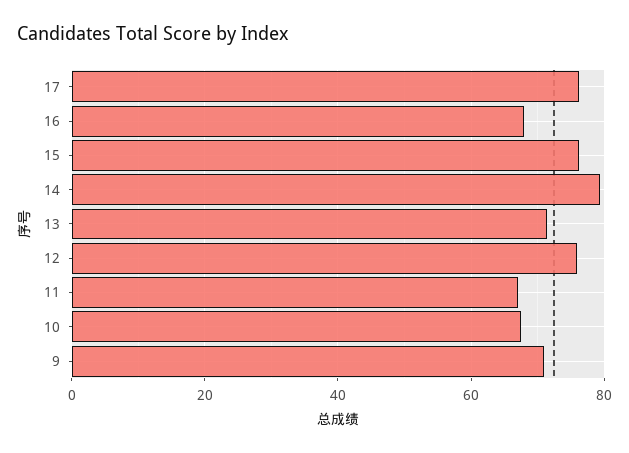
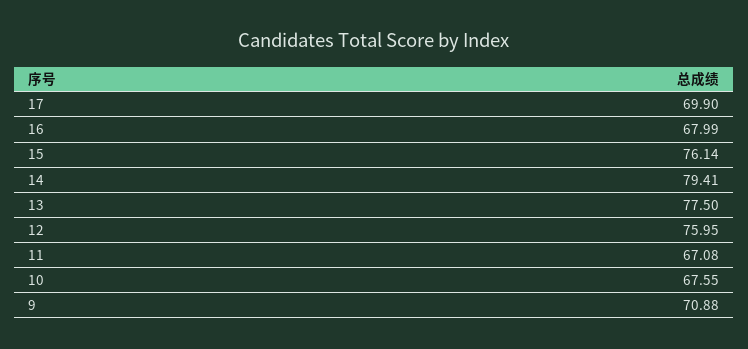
  {
-   "17": 76,
+   "17": 69.9,
    "16": 67.99,
    "15": 76.14,
    "14": 79.41,
-   "13": 72,
+   "13": 77.5,
    "12": 75.95,
    "11": 67.08,
    "10": 67.55,
    "9": 70.88
  }

